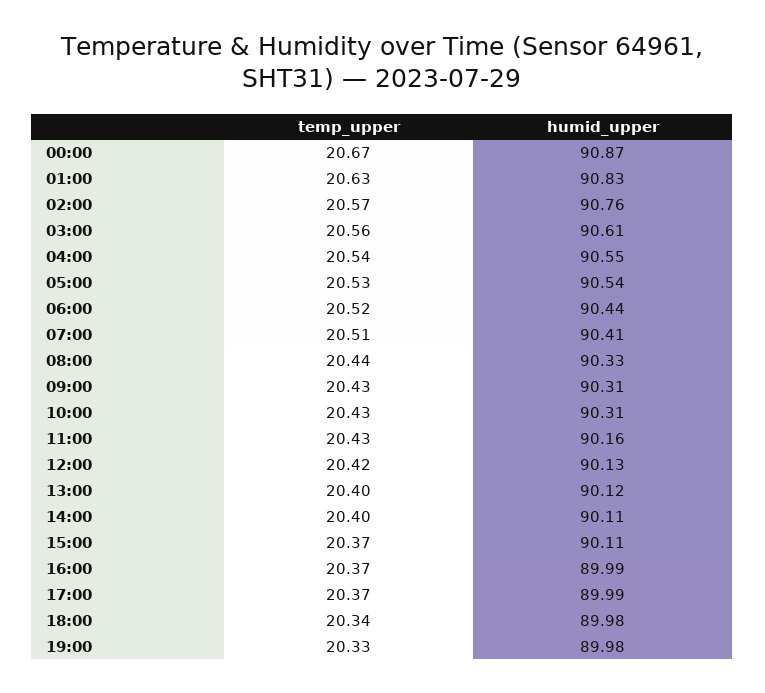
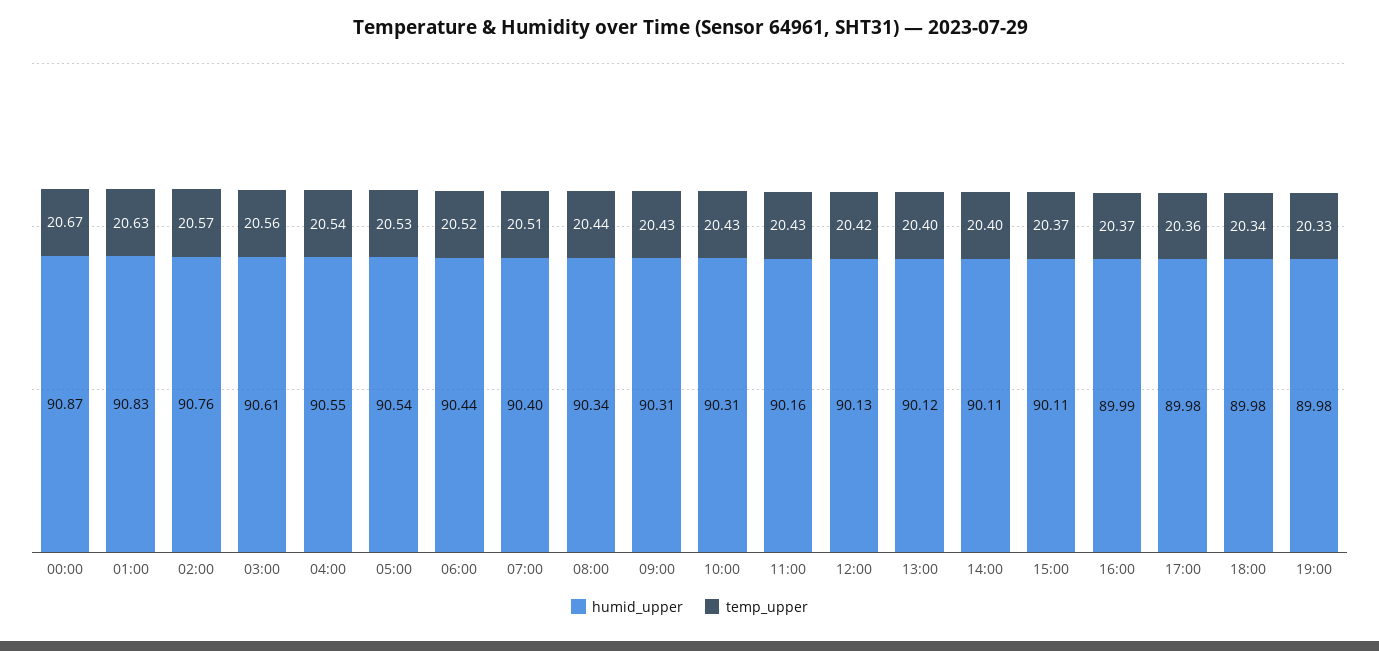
  {
    "temp_upper": {
      "00:00": 20.67,
      "01:00": 20.63,
      "02:00": 20.57,
      "03:00": 20.56,
      "04:00": 20.54,
      "05:00": 20.53,
      "06:00": 20.52,
      "07:00": 20.51,
      "08:00": 20.44,
      "09:00": 20.43,
      "10:00": 20.43,
      "11:00": 20.43,
      "12:00": 20.42,
      "13:00": 20.4,
      "14:00": 20.4,
      "15:00": 20.37,
      "16:00": 20.37,
-     "17:00": 20.37,
+     "17:00": 20.36,
      "18:00": 20.34,
      "19:00": 20.33
    },
    "humid_upper": {
      "00:00": 90.87,
      "01:00": 90.83,
      "02:00": 90.76,
      "03:00": 90.61,
      "04:00": 90.55,
      "05:00": 90.54,
      "06:00": 90.44,
-     "07:00": 90.41,
+     "07:00": 90.4,
-     "08:00": 90.33,
+     "08:00": 90.34,
      "09:00": 90.31,
      "10:00": 90.31,
      "11:00": 90.16,
      "12:00": 90.13,
      "13:00": 90.12,
      "14:00": 90.11,
      "15:00": 90.11,
      "16:00": 89.99,
-     "17:00": 89.99,
+     "17:00": 89.98,
      "18:00": 89.98,
      "19:00": 89.98
    }
  }

